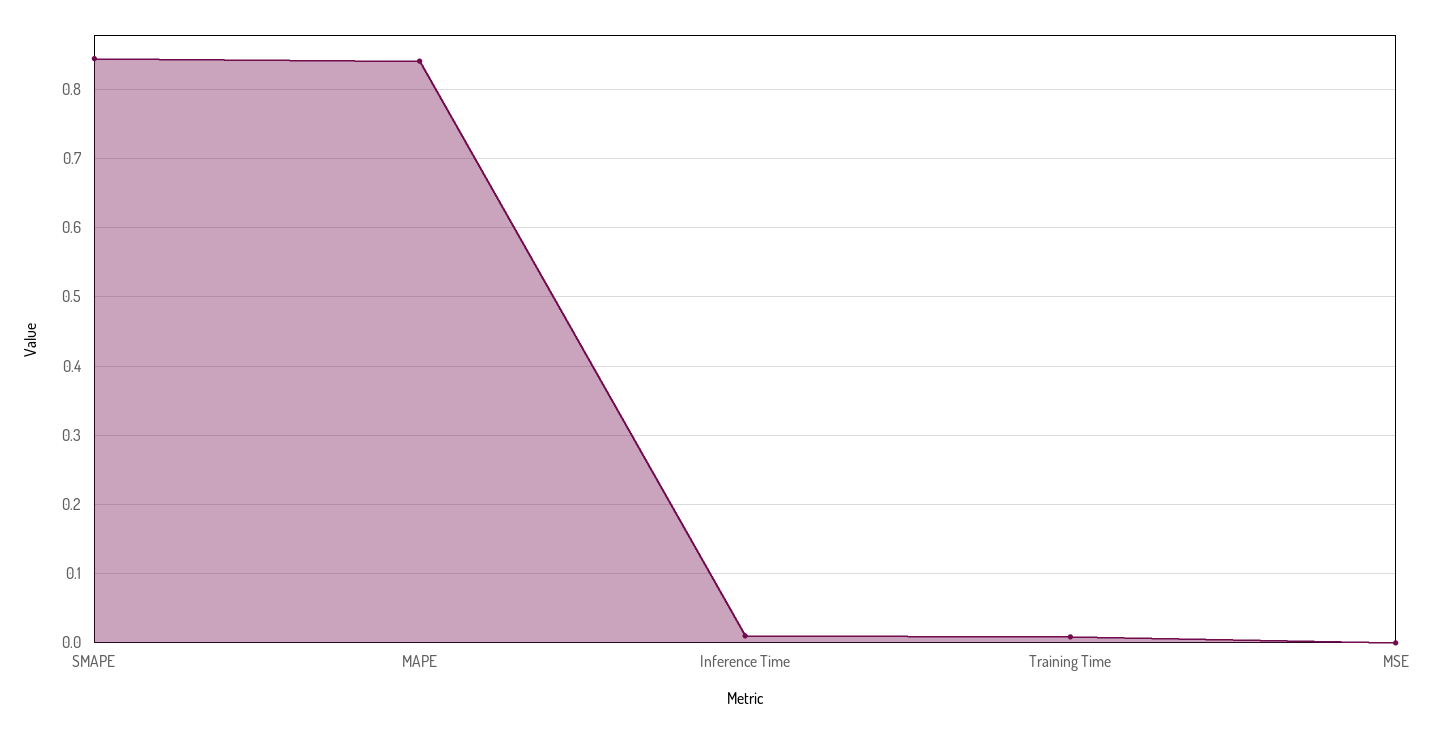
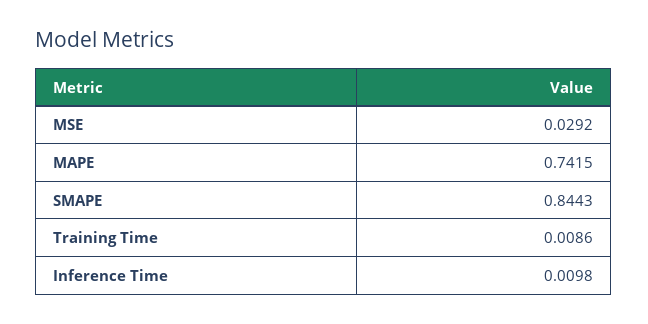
  {
    "SMAPE": 0.8443,
-   "MAPE": 0.84,
+   "MAPE": 0.7415,
    "Inference Time": 0.0098,
    "Training Time": 0.0086,
-   "MSE": 0
+   "MSE": 0.0292
  }

